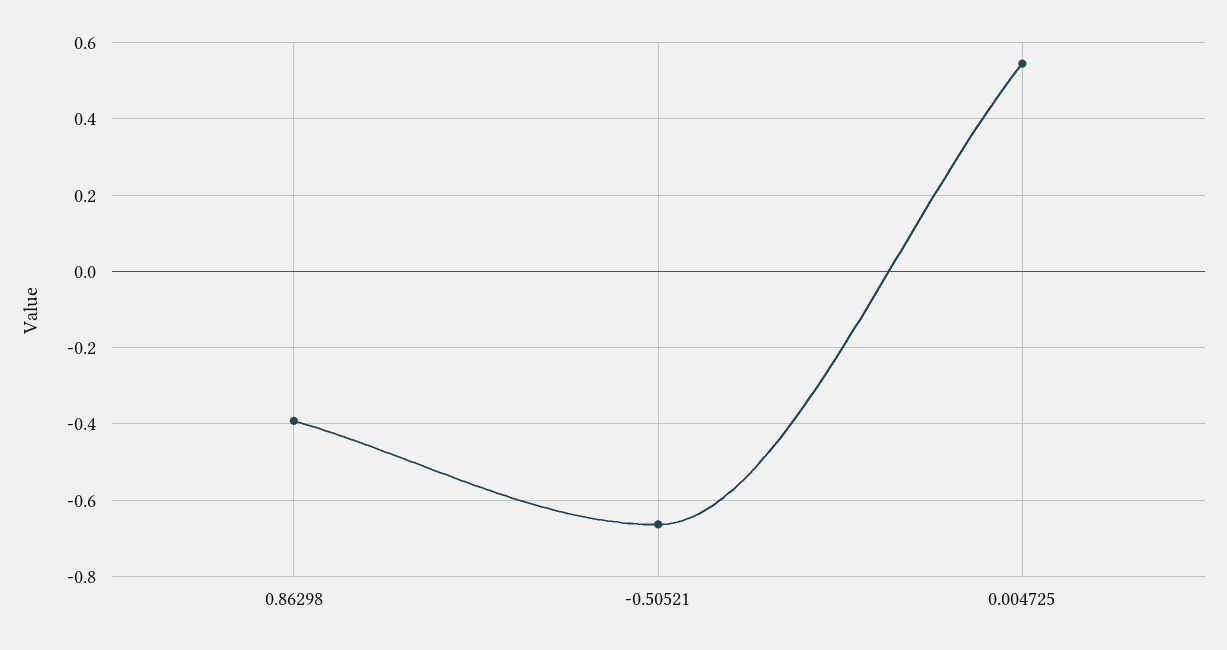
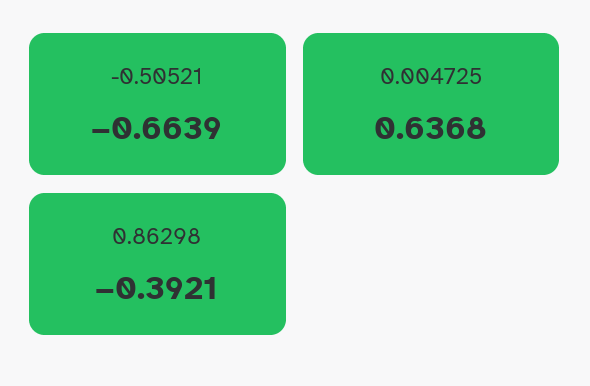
  {
    "0.86298": -0.3921,
    "-0.50521": -0.6639,
-   "0.004725": 0.54
+   "0.004725": 0.6368
  }

